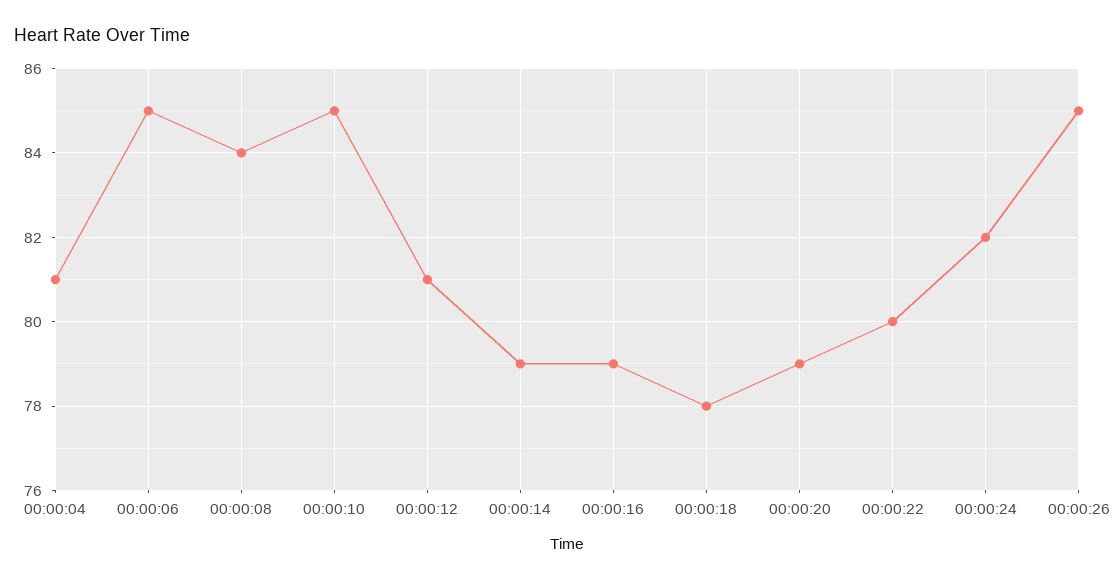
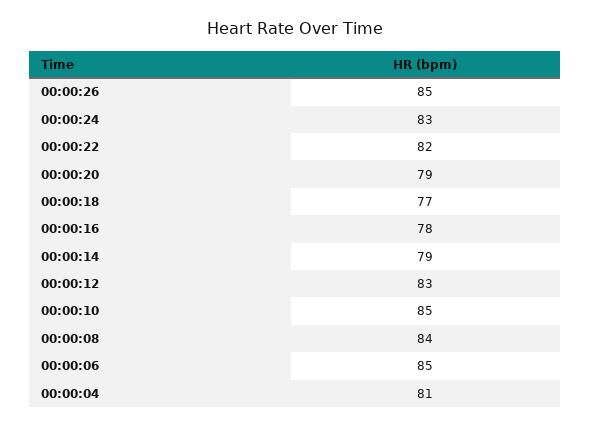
  {
    "00:00:04": 81,
    "00:00:06": 85,
    "00:00:08": 84,
    "00:00:10": 85,
-   "00:00:12": 81,
+   "00:00:12": 83,
    "00:00:14": 79,
-   "00:00:16": 79,
+   "00:00:16": 78,
-   "00:00:18": 78,
+   "00:00:18": 77,
    "00:00:20": 79,
-   "00:00:22": 80,
+   "00:00:22": 82,
-   "00:00:24": 82,
+   "00:00:24": 83,
    "00:00:26": 85
  }

